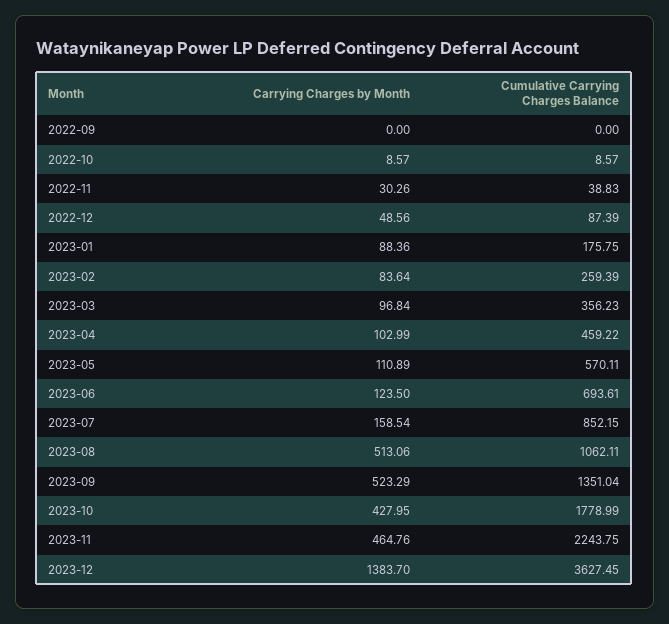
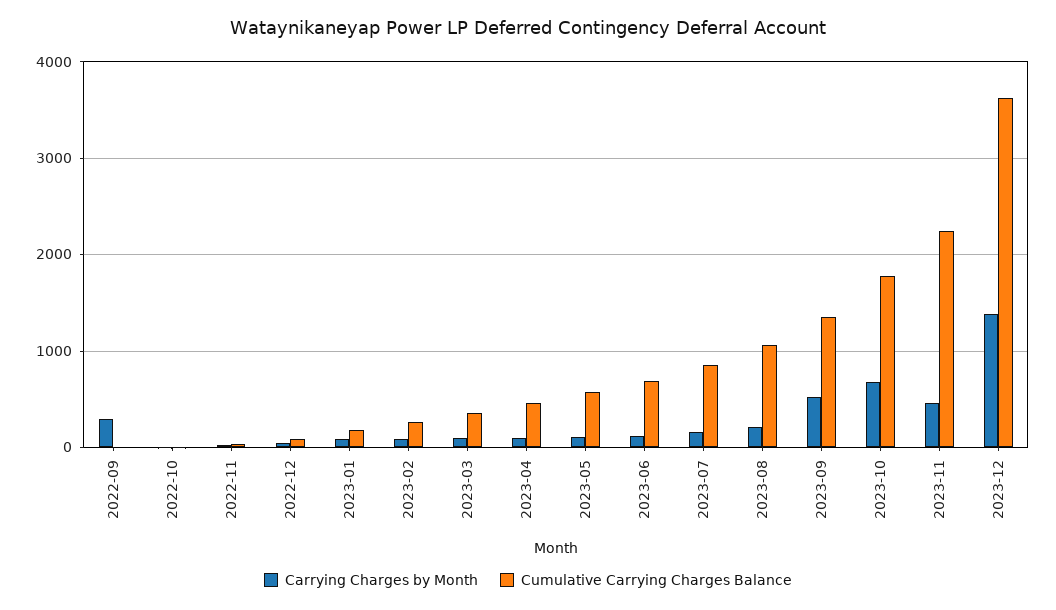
  {
    "Carrying Charges by Month": {
-     "2022-09": 0,
+     "2022-09": 300,
      "2022-10": 8.57,
      "2022-11": 30.26,
      "2022-12": 48.56,
      "2023-01": 88.36,
      "2023-02": 83.64,
      "2023-03": 96.84,
      "2023-04": 102.99,
      "2023-05": 110.89,
      "2023-06": 123.5,
      "2023-07": 158.54,
-     "2023-08": 513.06,
+     "2023-08": 200,
      "2023-09": 523.29,
-     "2023-10": 427.95,
+     "2023-10": 700,
      "2023-11": 464.76,
      "2023-12": 1383.7
    },
    "Cumulative Carrying Charges Balance": {
      "2022-09": 0,
      "2022-10": 8.57,
      "2022-11": 38.83,
      "2022-12": 87.39,
      "2023-01": 175.75,
      "2023-02": 259.39,
      "2023-03": 356.23,
      "2023-04": 459.22,
      "2023-05": 570.11,
      "2023-06": 693.61,
      "2023-07": 852.15,
      "2023-08": 1062.11,
      "2023-09": 1351.04,
      "2023-10": 1778.99,
      "2023-11": 2243.75,
      "2023-12": 3627.45
    }
  }

